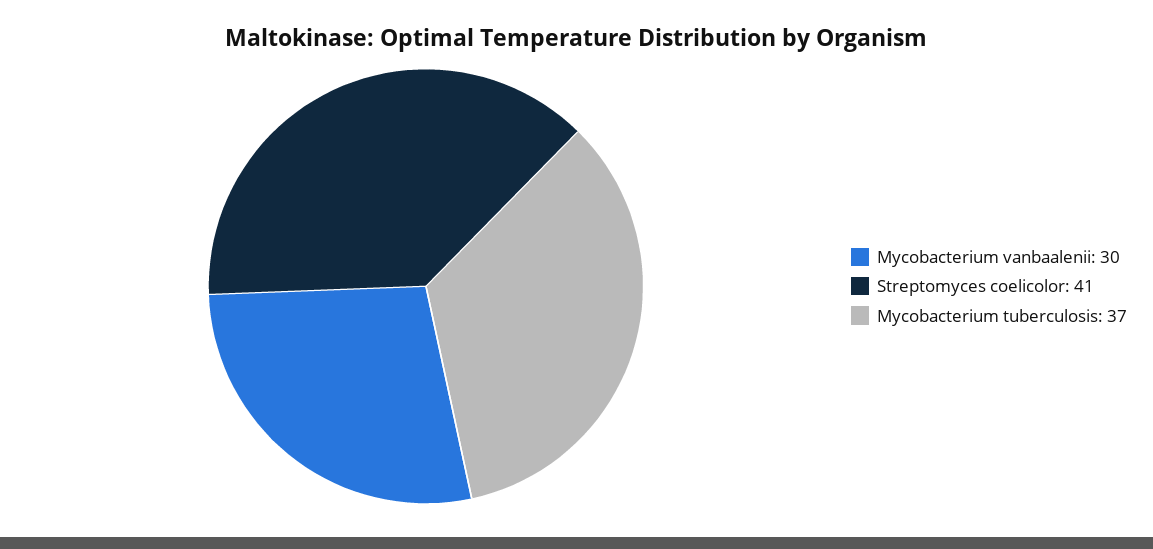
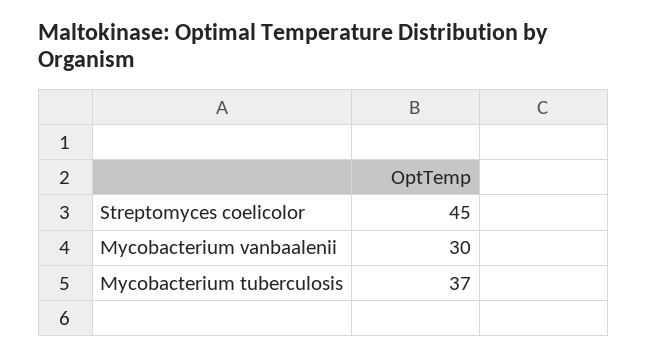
  {
    "Mycobacterium vanbaalenii": 30,
-   "Streptomyces coelicolor": 41,
+   "Streptomyces coelicolor": 45,
    "Mycobacterium tuberculosis": 37
  }

